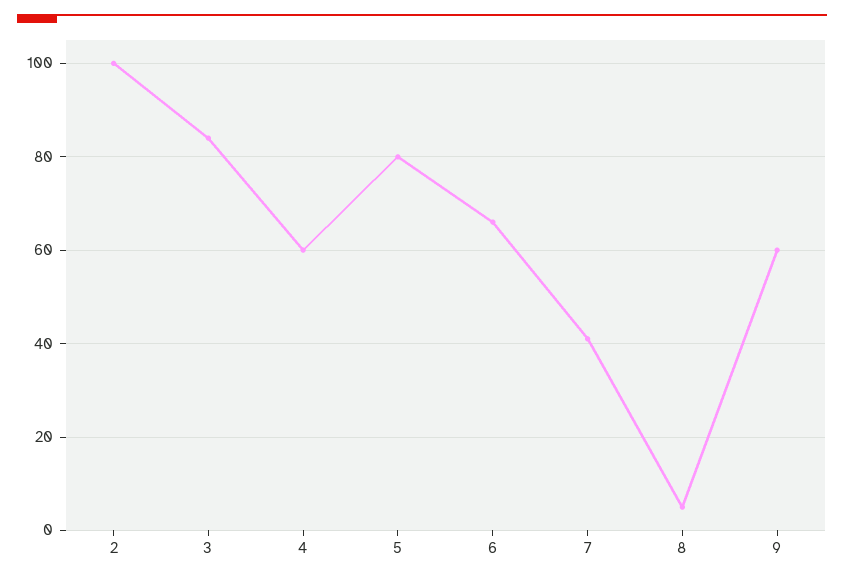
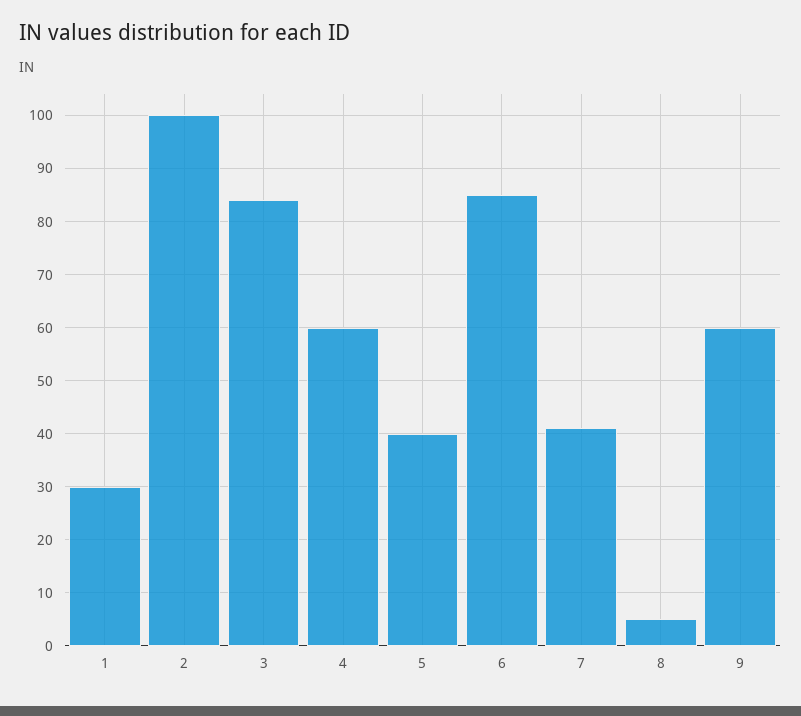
  {
    "2": 100,
    "3": 85,
    "4": 60,
-   "5": 80,
+   "5": 40,
-   "6": 65,
+   "6": 85,
    "7": 40,
    "8": 5,
-   "9": 60
+   "9": 60,
+   "1": 30
  }

